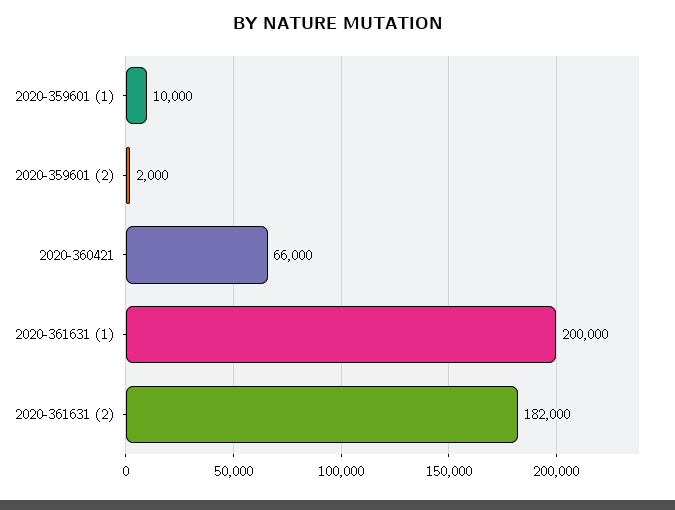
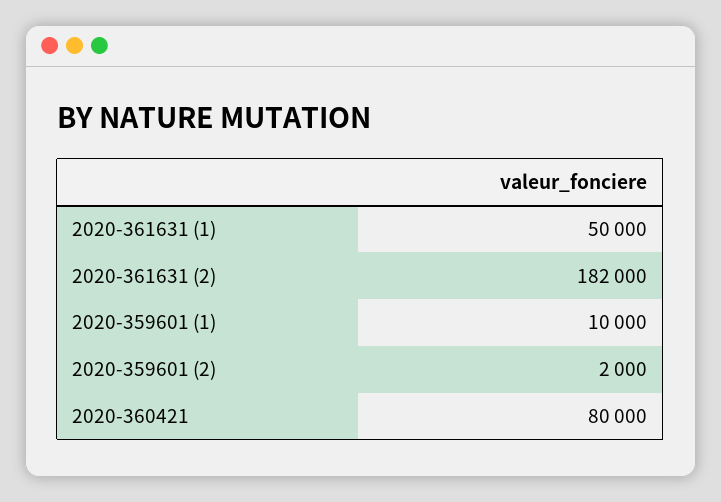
  {
    "2020-359601 (1)": 10000,
    "2020-359601 (2)": 2000,
-   "2020-360421": 66000,
+   "2020-360421": 80000,
-   "2020-361631 (1)": 200000,
+   "2020-361631 (1)": 50000,
    "2020-361631 (2)": 182000
  }

